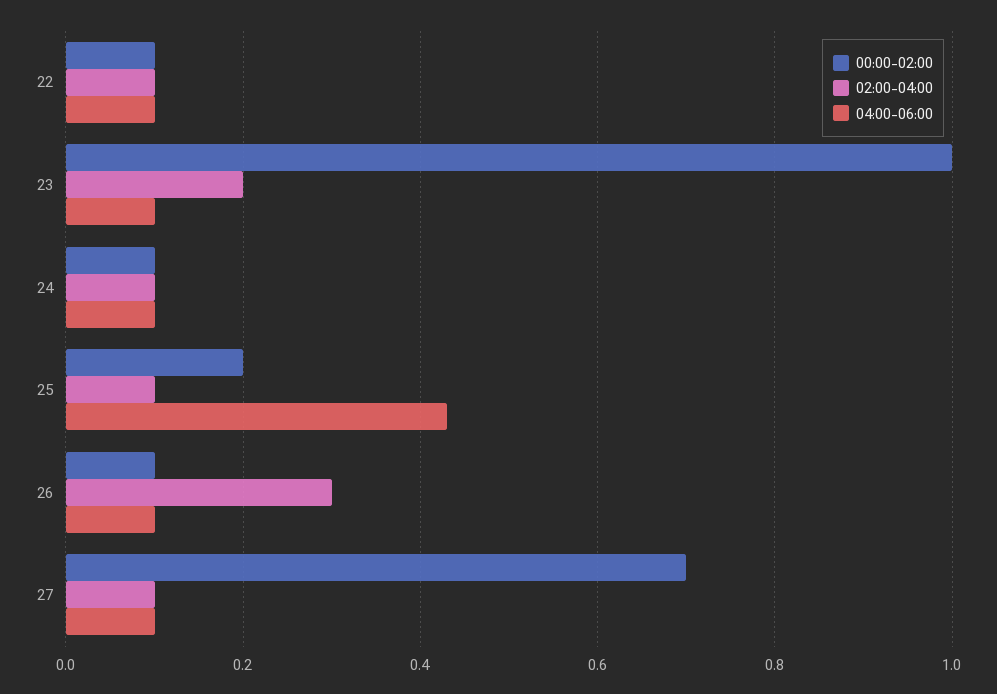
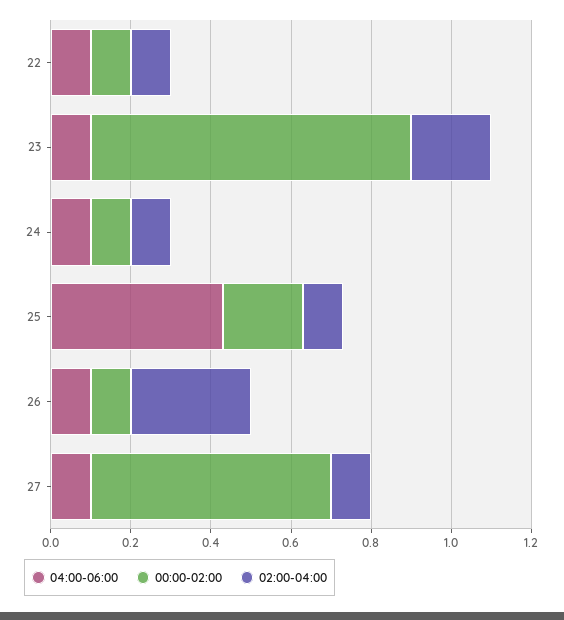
  {
    "00:00-02:00": {
      "22": 0.1,
-     "23": 1,
+     "23": 0.8,
      "24": 0.1,
      "25": 0.2,
      "26": 0.1,
-     "27": 0.7
+     "27": 0.6
    },
    "02:00-04:00": {
      "22": 0.1,
      "23": 0.2,
      "24": 0.1,
      "25": 0.1,
      "26": 0.3,
      "27": 0.1
    },
    "04:00-06:00": {
      "22": 0.1,
      "23": 0.1,
      "24": 0.1,
      "25": 0.45,
      "26": 0.1,
      "27": 0.1
    }
  }

